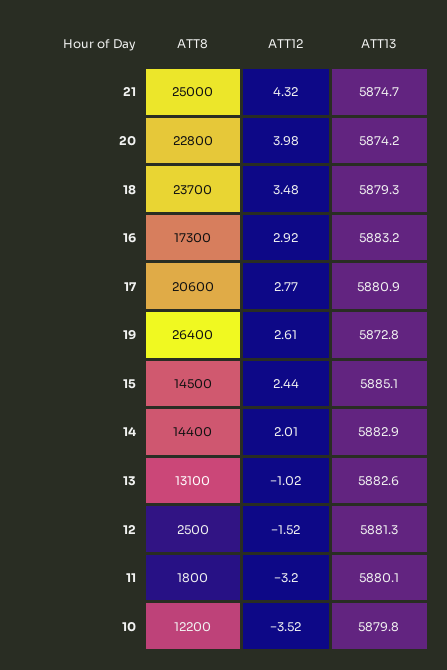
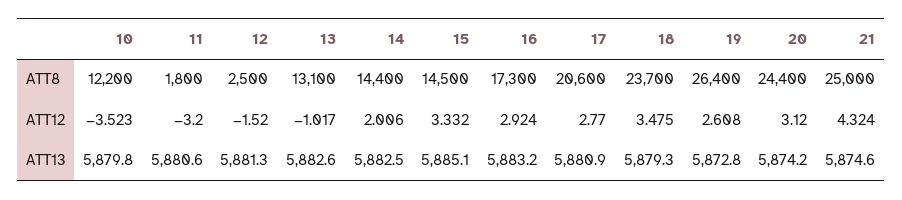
  {
    "ATT8": {
      "21": 25000,
-     "20": 22800,
+     "20": 24400,
      "18": 23700,
      "16": 17300,
      "17": 20600,
      "19": 26400,
      "15": 14500,
      "14": 14400,
      "13": 13100,
      "12": 2500,
      "11": 1800,
      "10": 12200
    },
    "ATT12": {
      "21": 4.324,
-     "20": 3.98,
+     "20": 3.12,
      "18": 3.475,
      "16": 2.924,
      "17": 2.77,
      "19": 2.608,
-     "15": 2.44,
+     "15": 3.332,
      "14": 2.006,
      "13": -1.017,
      "12": -1.52,
      "11": -3.2,
      "10": -3.523
    },
    "ATT13": {
-     "21": 5874.7,
+     "21": 5874.6,
      "20": 5874.2,
      "18": 5879.3,
      "16": 5883.2,
      "17": 5880.9,
      "19": 5872.8,
      "15": 5885.1,
-     "14": 5882.9,
+     "14": 5882.5,
      "13": 5882.6,
      "12": 5881.3,
-     "11": 5880.1,
+     "11": 5880.6,
      "10": 5879.8
    }
  }

